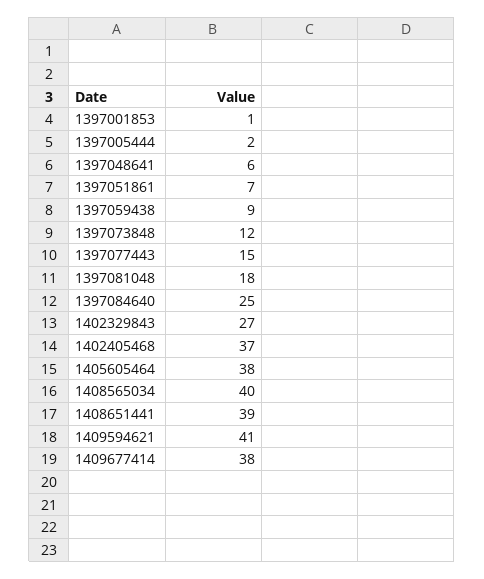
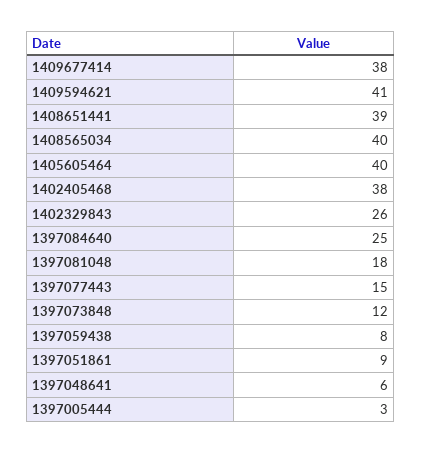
  {
-   "1397001853": 1,
-   "1397005444": 2,
+   "1397005444": 3,
    "1397048641": 6,
-   "1397051861": 7,
+   "1397051861": 9,
-   "1397059438": 9,
+   "1397059438": 8,
    "1397073848": 12,
    "1397077443": 15,
    "1397081048": 18,
    "1397084640": 25,
-   "1402329843": 27,
+   "1402329843": 26,
-   "1402405468": 37,
+   "1402405468": 38,
-   "1405605464": 38,
+   "1405605464": 40,
    "1408565034": 40,
    "1408651441": 39,
    "1409594621": 41,
    "1409677414": 38
  }

